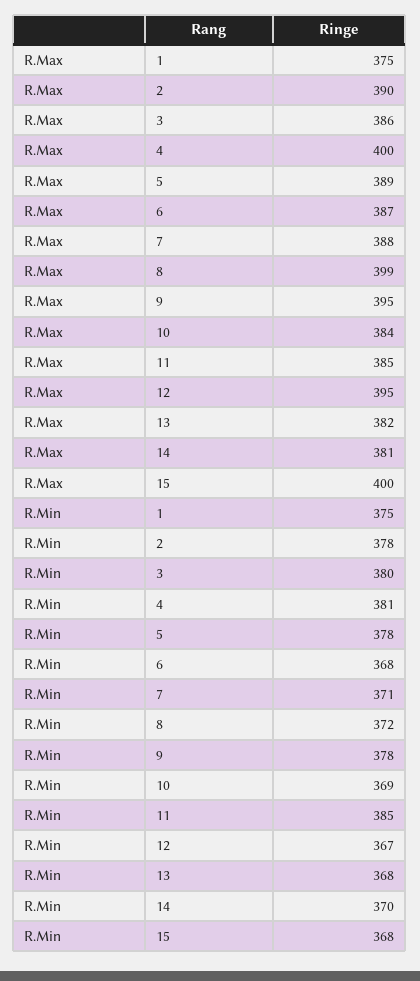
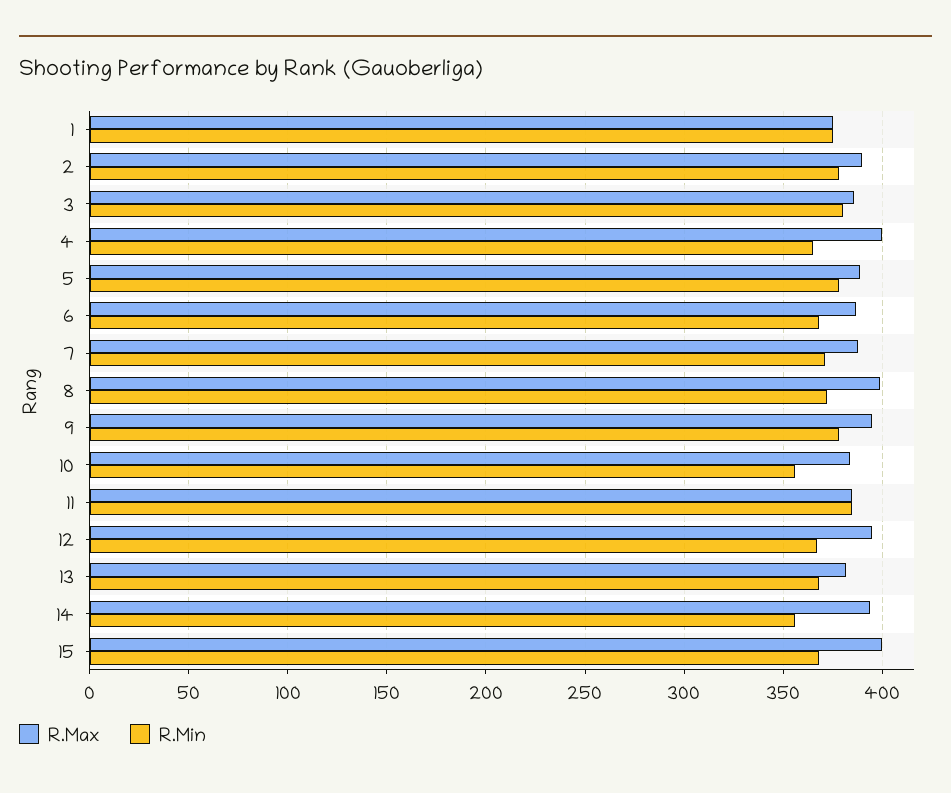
  {
    "R.Max": {
      "1": 375,
      "2": 390,
      "3": 386,
      "4": 400,
      "5": 389,
      "6": 387,
      "7": 388,
      "8": 399,
      "9": 395,
      "10": 384,
      "11": 385,
      "12": 395,
      "13": 382,
-     "14": 381,
+     "14": 395,
      "15": 400
    },
    "R.Min": {
      "1": 375,
      "2": 378,
      "3": 380,
-     "4": 381,
+     "4": 365,
      "5": 378,
      "6": 368,
      "7": 371,
      "8": 372,
      "9": 378,
-     "10": 369,
+     "10": 355,
      "11": 385,
      "12": 367,
      "13": 368,
-     "14": 370,
+     "14": 355,
      "15": 368
    }
  }

